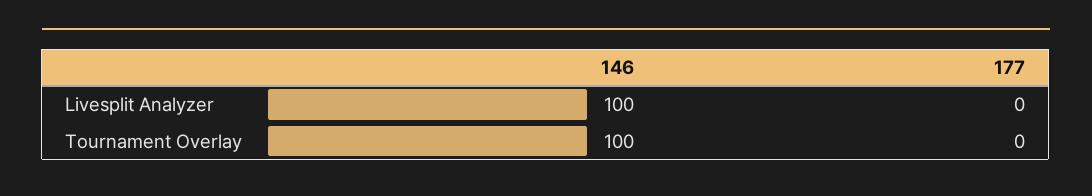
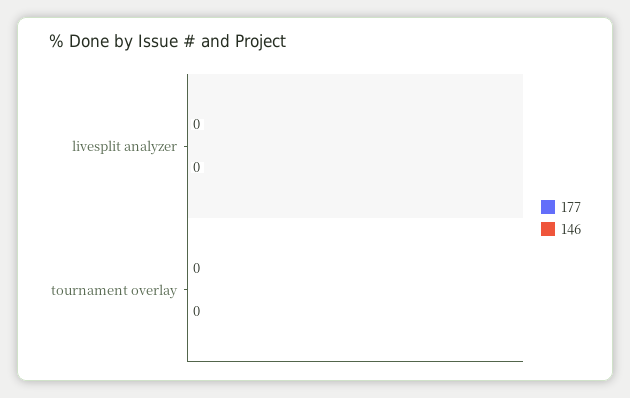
  {
    "146": {
-     "Livesplit Analyzer": 100,
+     "Livesplit Analyzer": 0,
-     "Tournament Overlay": 100
+     "Tournament Overlay": 0
    },
    "177": {
      "Livesplit Analyzer": 0,
      "Tournament Overlay": 0
    }
  }

